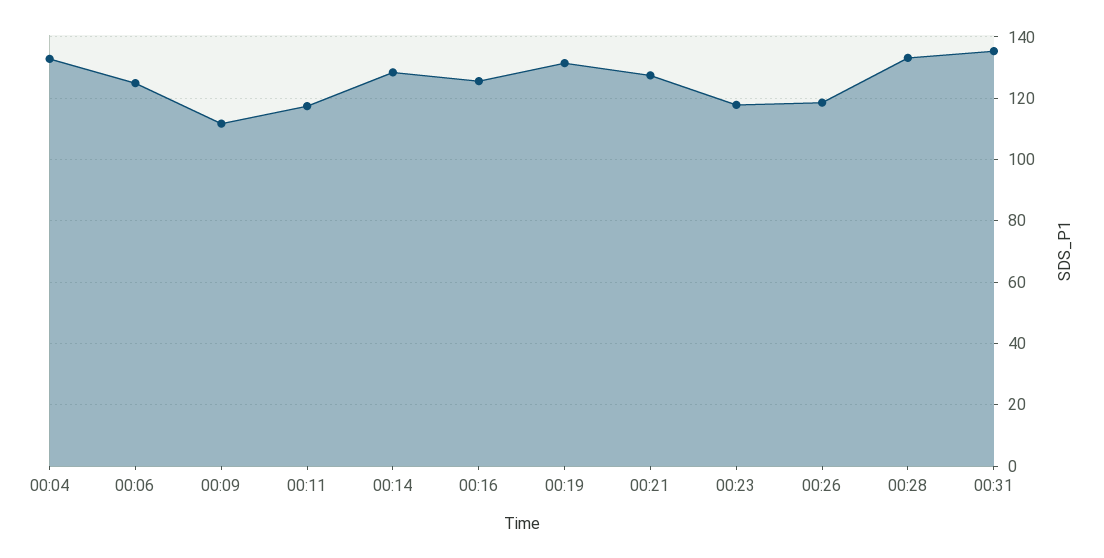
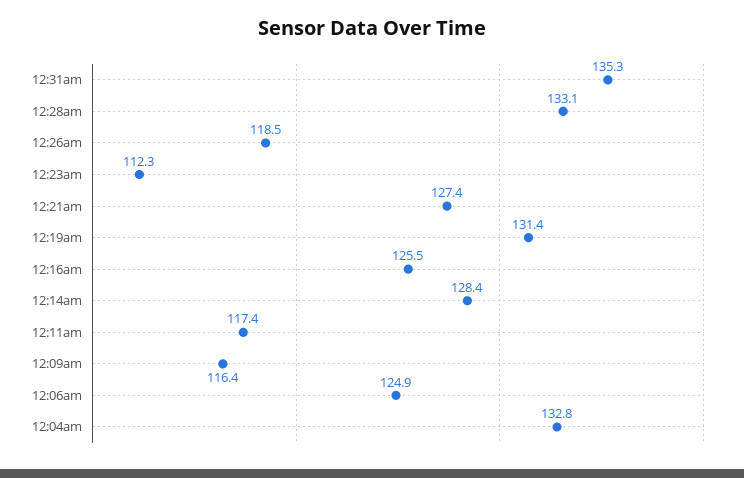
  {
    "00:04": 132.8,
    "00:06": 124.9,
-   "00:09": 112,
+   "00:09": 116.4,
    "00:11": 117.4,
    "00:14": 128.4,
    "00:16": 125.5,
    "00:19": 131.4,
    "00:21": 127.4,
-   "00:23": 118,
+   "00:23": 112.3,
    "00:26": 118.5,
    "00:28": 133.1,
    "00:31": 135.3
  }

